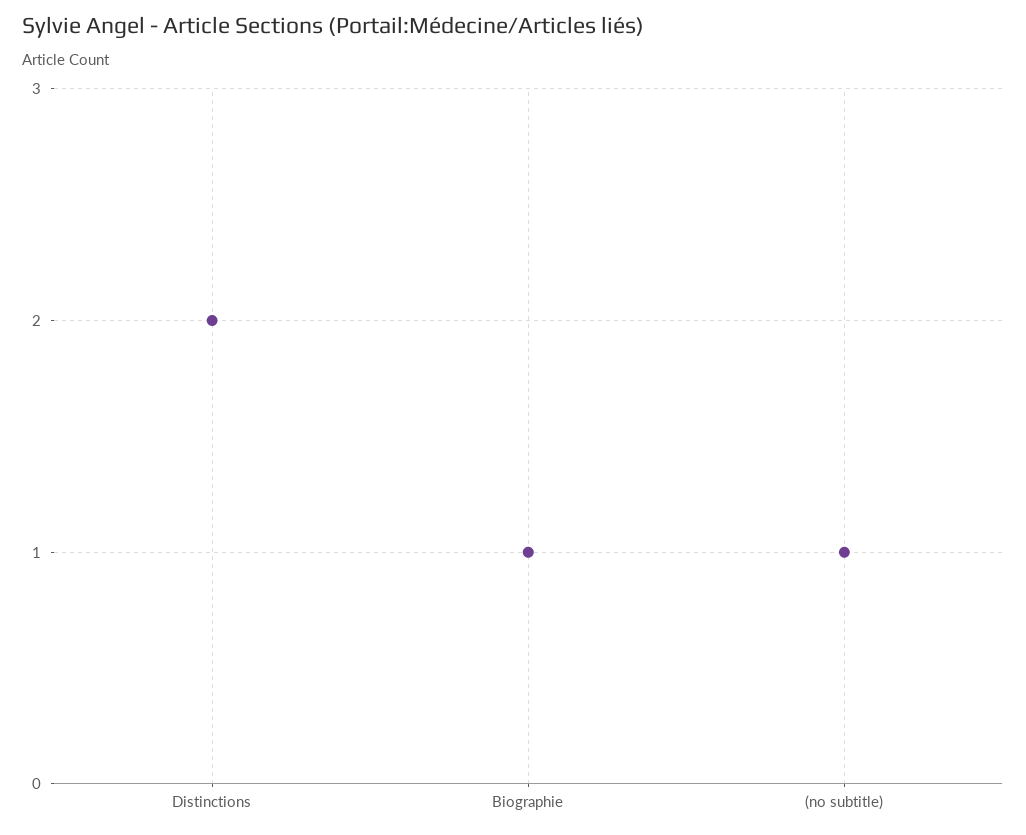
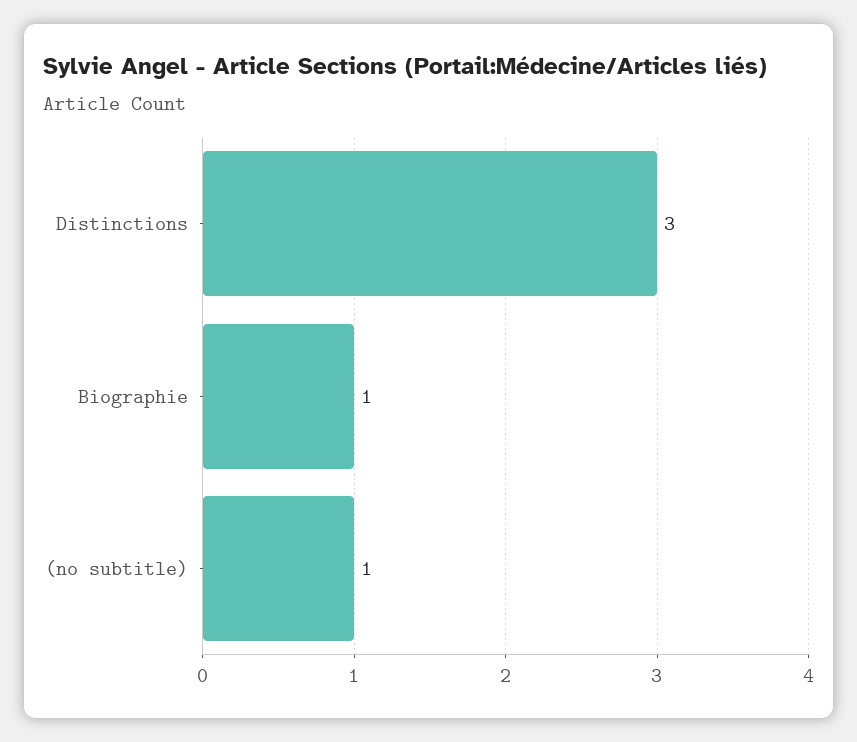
  {
-   "Distinctions": 2,
+   "Distinctions": 3,
    "Biographie": 1,
    "(no subtitle)": 1
  }

